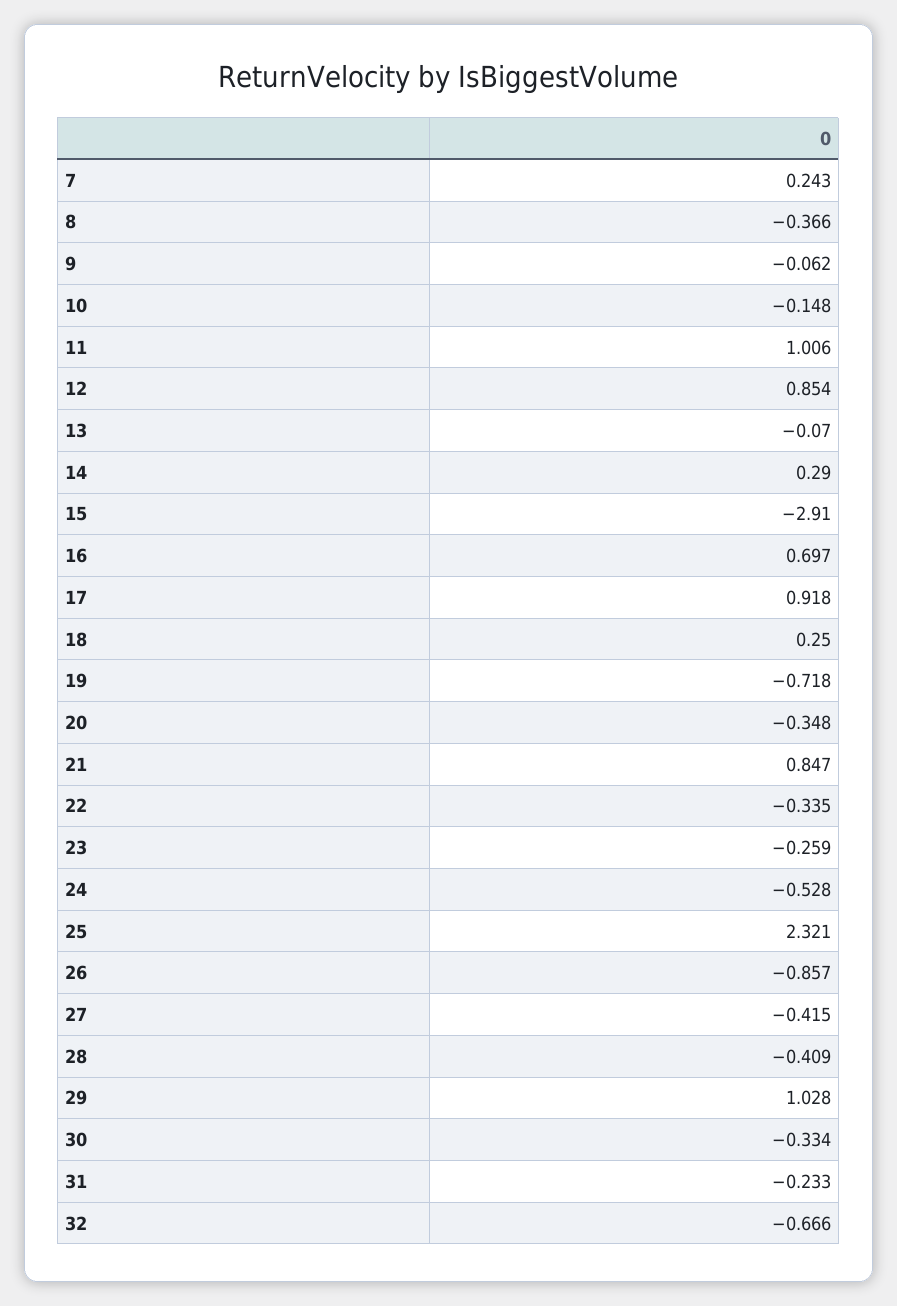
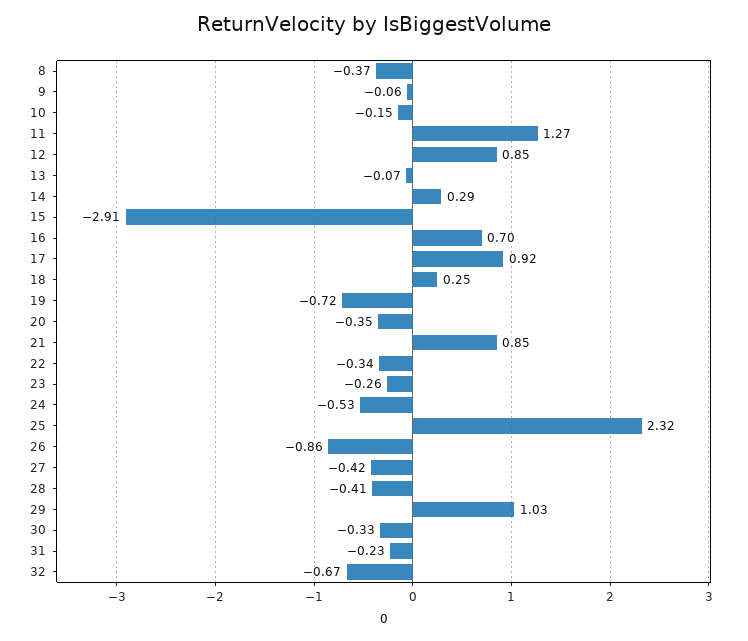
  {
-   "7": 0.243,
    "8": -0.366,
    "9": -0.062,
    "10": -0.148,
-   "11": 1.006,
+   "11": 1.27,
    "12": 0.854,
    "13": -0.07,
    "14": 0.29,
    "15": -2.91,
    "16": 0.697,
    "17": 0.918,
    "18": 0.25,
    "19": -0.718,
    "20": -0.348,
    "21": 0.847,
    "22": -0.335,
    "23": -0.259,
    "24": -0.528,
    "25": 2.321,
    "26": -0.857,
    "27": -0.415,
    "28": -0.409,
    "29": 1.028,
    "30": -0.334,
    "31": -0.233,
    "32": -0.666
  }

